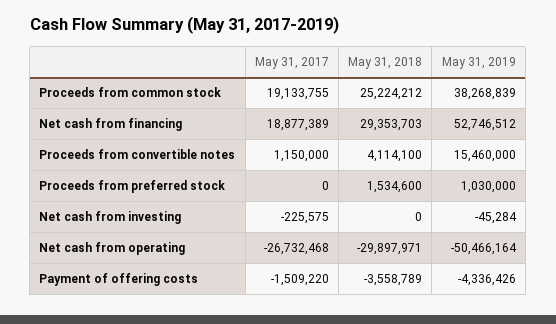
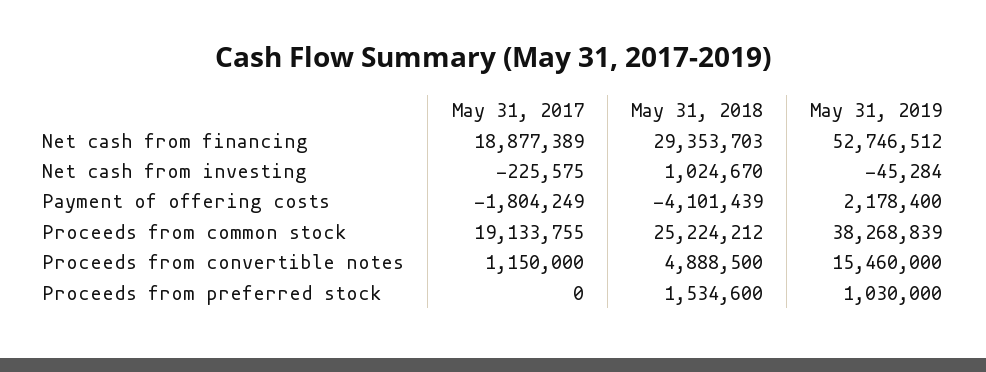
  {
    "May 31, 2017": {
      "Proceeds from common stock": 19133755,
      "Net cash from financing": 18877389,
      "Proceeds from convertible notes": 1150000,
      "Proceeds from preferred stock": 0,
      "Net cash from investing": -225575,
-     "Net cash from operating": -26732468,
-     "Payment of offering costs": -1509220
+     "Payment of offering costs": -1804249
    },
    "May 31, 2018": {
      "Proceeds from common stock": 25224212,
      "Net cash from financing": 29353703,
-     "Proceeds from convertible notes": 4114100,
+     "Proceeds from convertible notes": 4888500,
      "Proceeds from preferred stock": 1534600,
-     "Net cash from investing": 0,
+     "Net cash from investing": 1024670,
-     "Net cash from operating": -29897971,
-     "Payment of offering costs": -3558789
+     "Payment of offering costs": -4101439
    },
    "May 31, 2019": {
      "Proceeds from common stock": 38268839,
      "Net cash from financing": 52746512,
      "Proceeds from convertible notes": 15460000,
      "Proceeds from preferred stock": 1030000,
      "Net cash from investing": -45284,
-     "Net cash from operating": -50466164,
-     "Payment of offering costs": -4336426
+     "Payment of offering costs": 2178400
    }
  }

